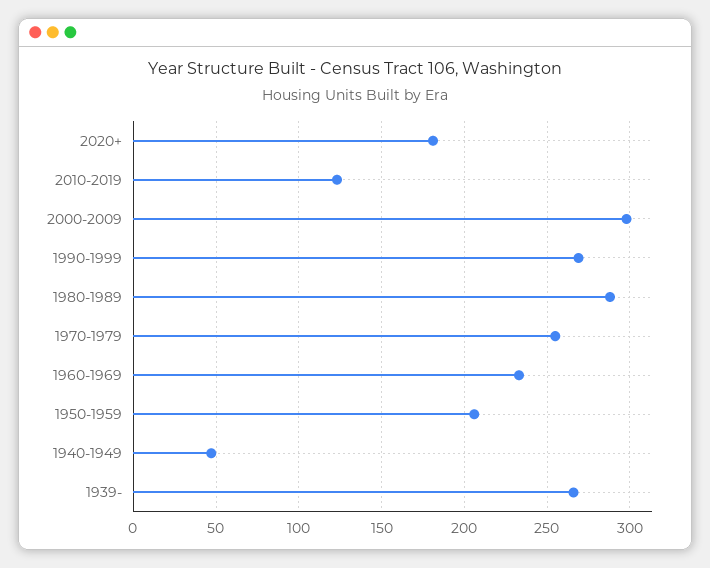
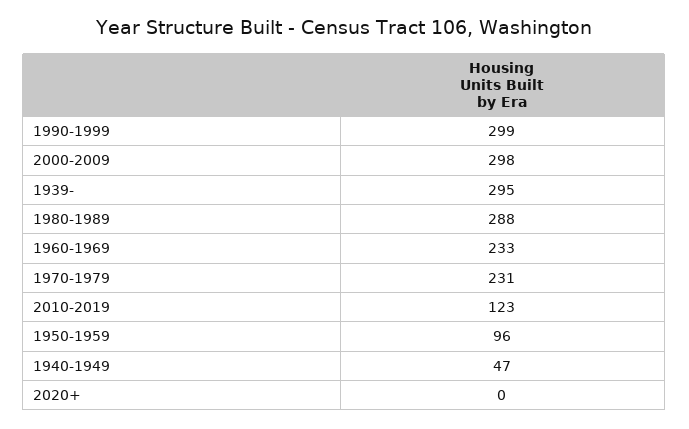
  {
-   "2020+": 180,
+   "2020+": 0,
    "2010-2019": 123,
    "2000-2009": 298,
-   "1990-1999": 270,
+   "1990-1999": 299,
    "1980-1989": 288,
-   "1970-1979": 255,
+   "1970-1979": 231,
    "1960-1969": 233,
-   "1950-1959": 205,
+   "1950-1959": 96,
    "1940-1949": 47,
-   "1939-": 265
+   "1939-": 295
  }

